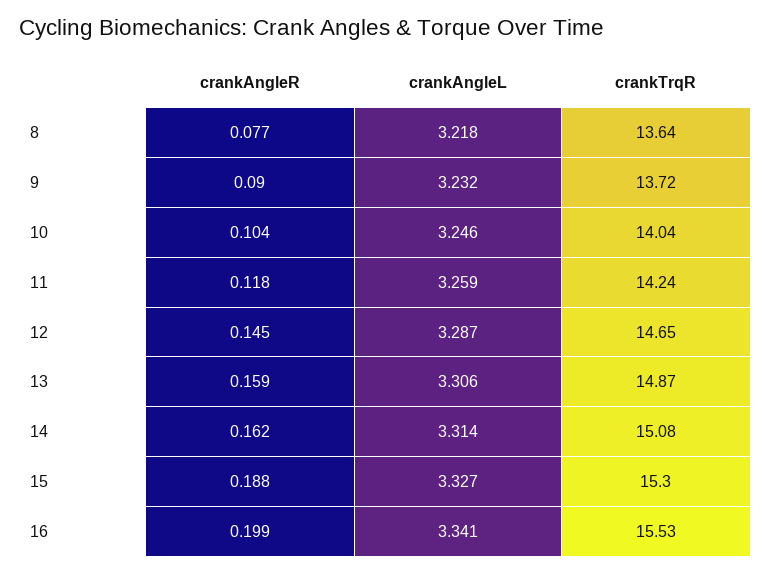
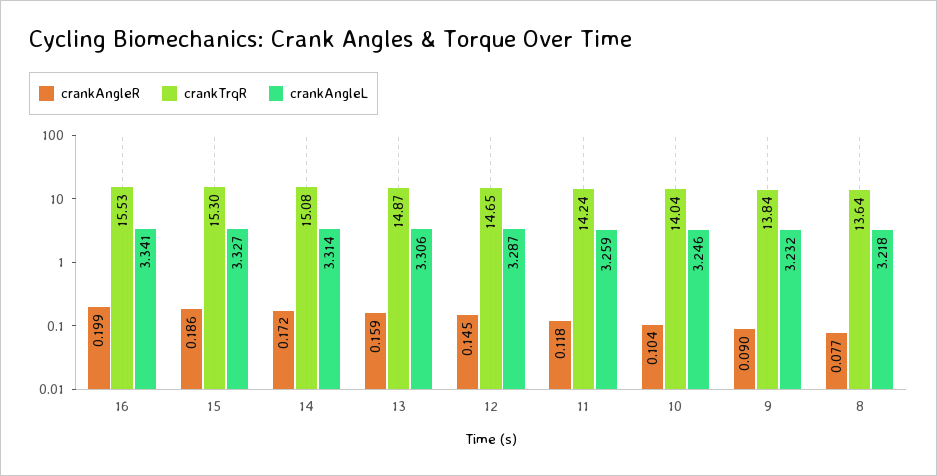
  {
    "crankAngleR": {
      "8": 0.077,
      "9": 0.09,
      "10": 0.104,
      "11": 0.118,
      "12": 0.145,
      "13": 0.159,
-     "14": 0.162,
+     "14": 0.172,
-     "15": 0.188,
+     "15": 0.186,
      "16": 0.199
    },
    "crankAngleL": {
      "8": 3.218,
      "9": 3.232,
      "10": 3.246,
      "11": 3.259,
      "12": 3.287,
      "13": 3.306,
      "14": 3.314,
      "15": 3.327,
      "16": 3.341
    },
    "crankTrqR": {
      "8": 13.64,
-     "9": 13.72,
+     "9": 13.84,
      "10": 14.04,
      "11": 14.24,
      "12": 14.65,
      "13": 14.87,
      "14": 15.08,
      "15": 15.3,
      "16": 15.53
    }
  }

